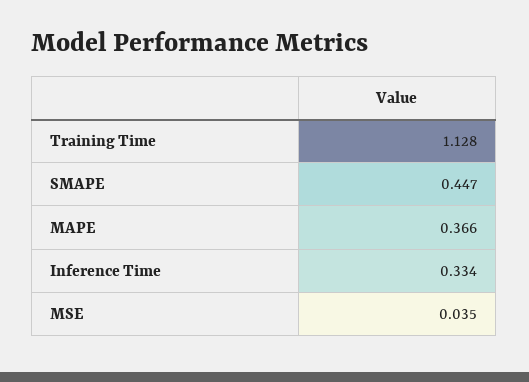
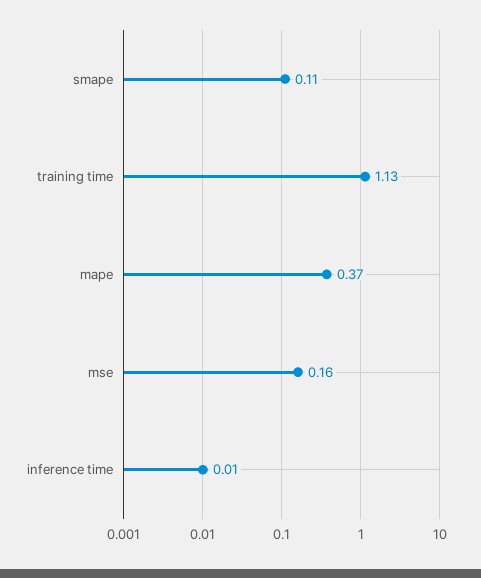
  {
    "Training Time": 1.128,
-   "SMAPE": 0.447,
+   "SMAPE": 0.11,
    "MAPE": 0.366,
-   "Inference Time": 0.334,
+   "Inference Time": 0.01,
-   "MSE": 0.035
+   "MSE": 0.16
  }

